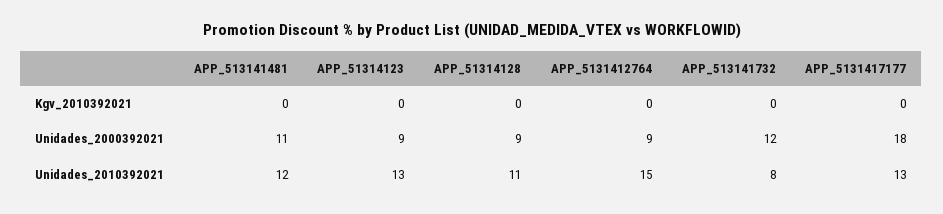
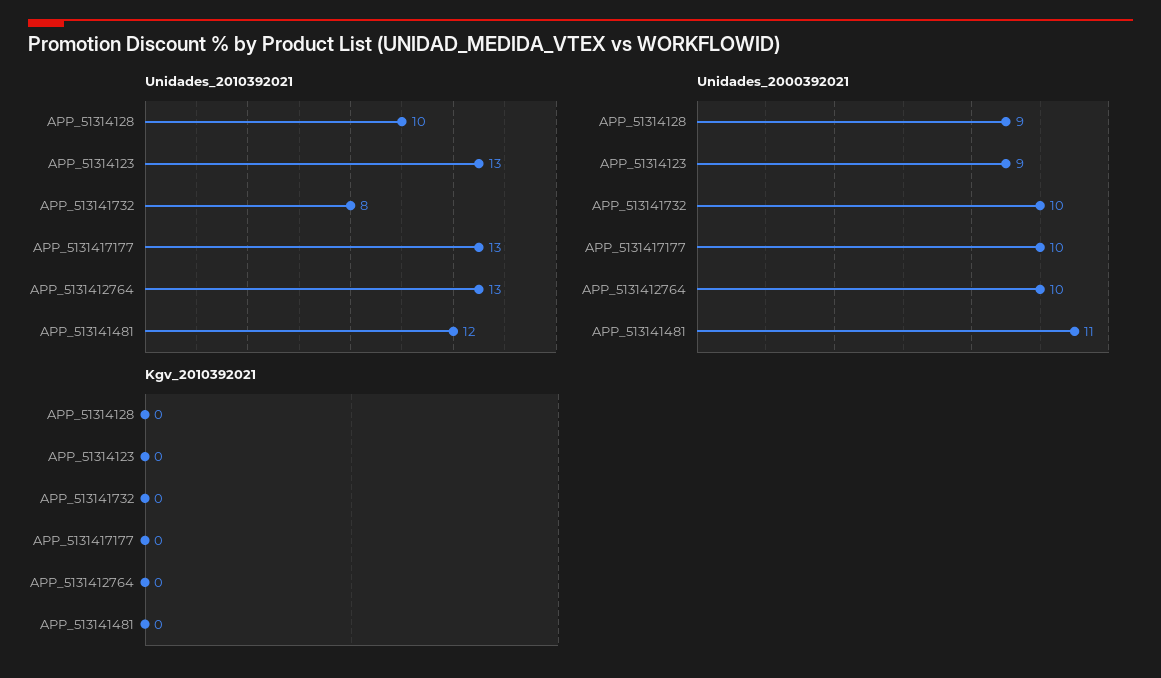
  {
    "Kgv_2010392021": {
      "APP_513141481": 0,
      "APP_51314123": 0,
      "APP_51314128": 0,
      "APP_5131412764": 0,
      "APP_513141732": 0,
      "APP_5131417177": 0
    },
    "Unidades_2000392021": {
      "APP_513141481": 11,
      "APP_51314123": 9,
      "APP_51314128": 9,
-     "APP_5131412764": 9,
+     "APP_5131412764": 10,
-     "APP_513141732": 12,
+     "APP_513141732": 10,
-     "APP_5131417177": 18
+     "APP_5131417177": 10
    },
    "Unidades_2010392021": {
      "APP_513141481": 12,
      "APP_51314123": 13,
-     "APP_51314128": 11,
+     "APP_51314128": 10,
-     "APP_5131412764": 15,
+     "APP_5131412764": 13,
      "APP_513141732": 8,
      "APP_5131417177": 13
    }
  }

